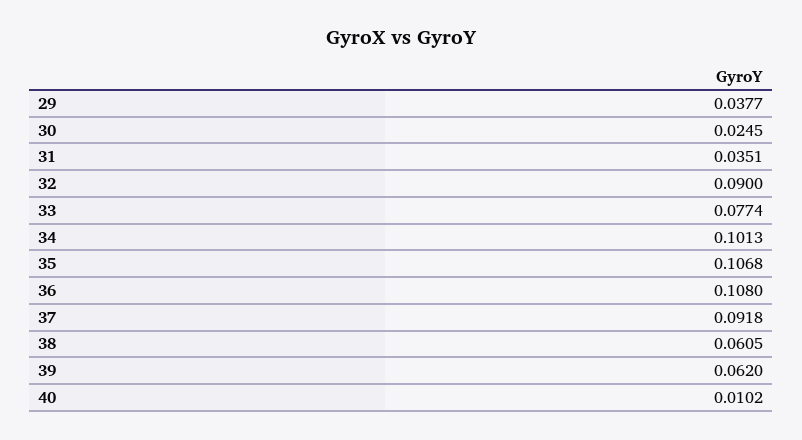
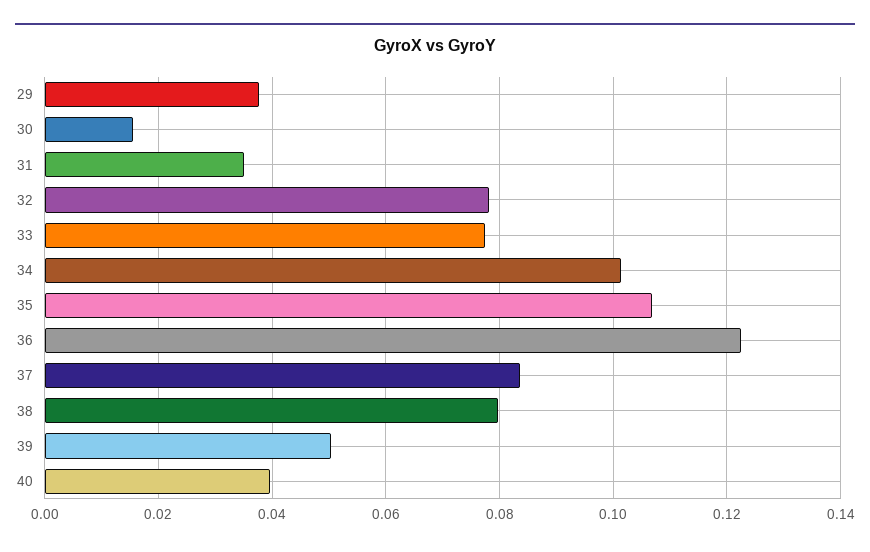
  {
    "29": 0.0377,
-   "30": 0.0245,
+   "30": 0.016,
    "31": 0.0351,
-   "32": 0.09,
+   "32": 0.078,
    "33": 0.0774,
    "34": 0.1013,
    "35": 0.1068,
-   "36": 0.108,
+   "36": 0.122,
-   "37": 0.0918,
+   "37": 0.084,
-   "38": 0.0605,
+   "38": 0.08,
-   "39": 0.062,
+   "39": 0.05,
-   "40": 0.0102
+   "40": 0.04
  }

